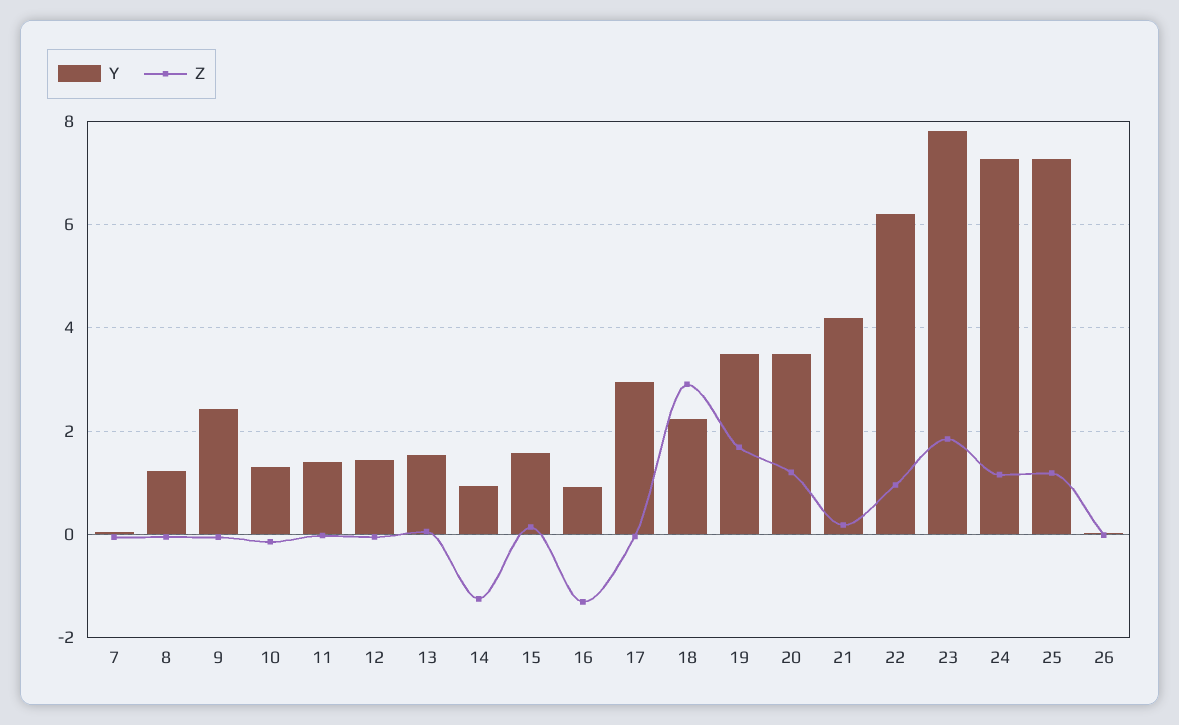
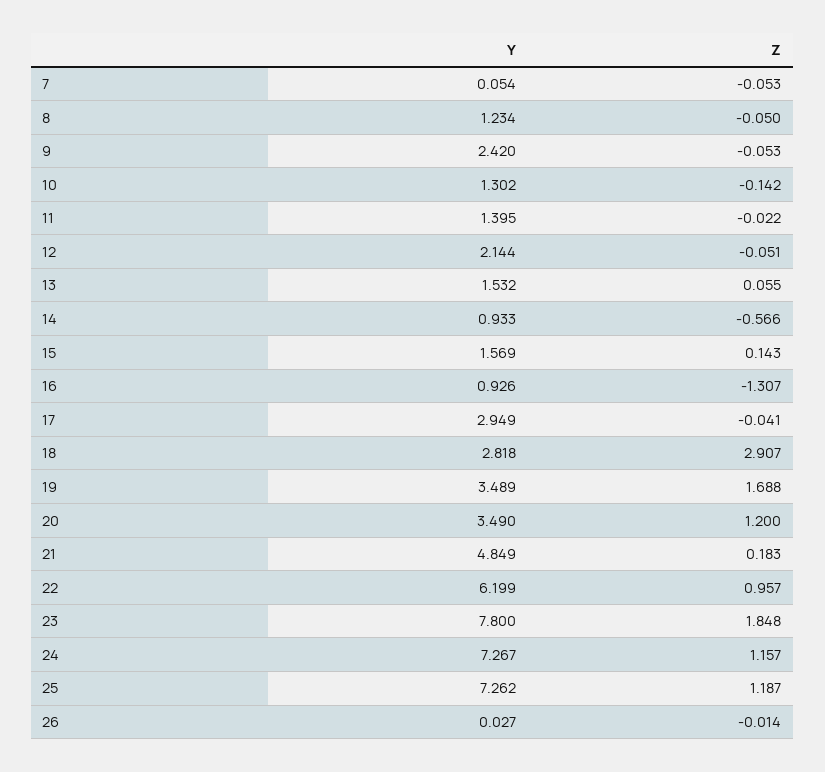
  {
    "Y": {
      "7": 0.054,
      "8": 1.234,
      "9": 2.42,
      "10": 1.302,
      "11": 1.395,
-     "12": 1.4,
+     "12": 2.144,
      "13": 1.532,
      "14": 0.933,
      "15": 1.569,
      "16": 0.926,
      "17": 2.949,
-     "18": 2.2,
+     "18": 2.818,
      "19": 3.489,
      "20": 3.49,
-     "21": 4.2,
+     "21": 4.849,
      "22": 6.199,
      "23": 7.8,
      "24": 7.267,
      "25": 7.262,
      "26": 0.027
    },
    "Z": {
      "7": -0.053,
      "8": -0.05,
      "9": -0.053,
      "10": -0.142,
      "11": -0.022,
      "12": -0.051,
      "13": 0.055,
-     "14": -1.2,
+     "14": -0.566,
      "15": 0.143,
      "16": -1.307,
      "17": -0.041,
      "18": 2.907,
      "19": 1.688,
      "20": 1.2,
      "21": 0.183,
      "22": 0.957,
      "23": 1.848,
      "24": 1.157,
      "25": 1.187,
      "26": -0.014
    }
  }

